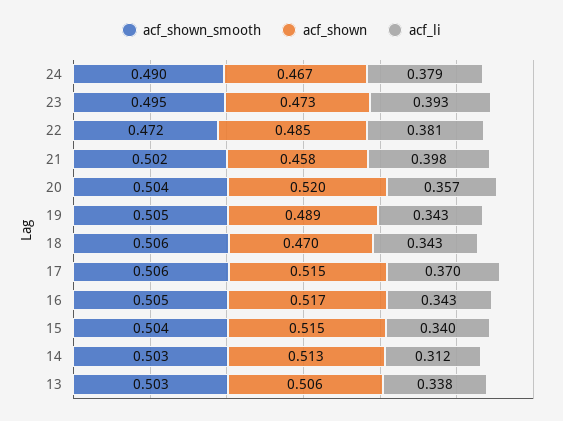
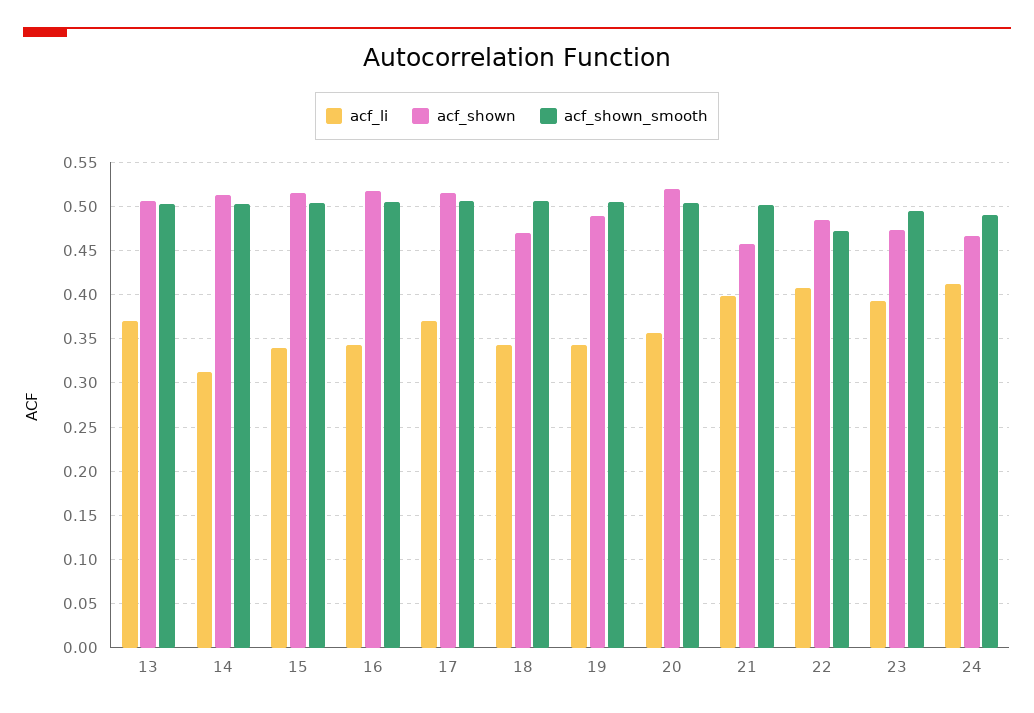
  {
    "acf_shown_smooth": {
      "24": 0.49,
      "23": 0.495,
      "22": 0.472,
      "21": 0.502,
      "20": 0.504,
      "19": 0.505,
      "18": 0.506,
      "17": 0.506,
      "16": 0.505,
      "15": 0.504,
      "14": 0.503,
      "13": 0.503
    },
    "acf_shown": {
      "24": 0.467,
      "23": 0.473,
      "22": 0.485,
      "21": 0.458,
      "20": 0.52,
      "19": 0.489,
      "18": 0.47,
      "17": 0.515,
      "16": 0.517,
      "15": 0.515,
      "14": 0.513,
      "13": 0.506
    },
    "acf_li": {
-     "24": 0.379,
+     "24": 0.41,
      "23": 0.393,
-     "22": 0.381,
+     "22": 0.41,
      "21": 0.398,
      "20": 0.357,
      "19": 0.343,
      "18": 0.343,
      "17": 0.37,
      "16": 0.343,
      "15": 0.34,
      "14": 0.312,
-     "13": 0.338
+     "13": 0.37
    }
  }

